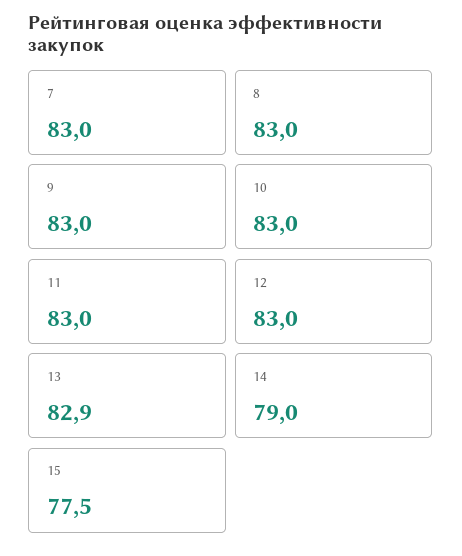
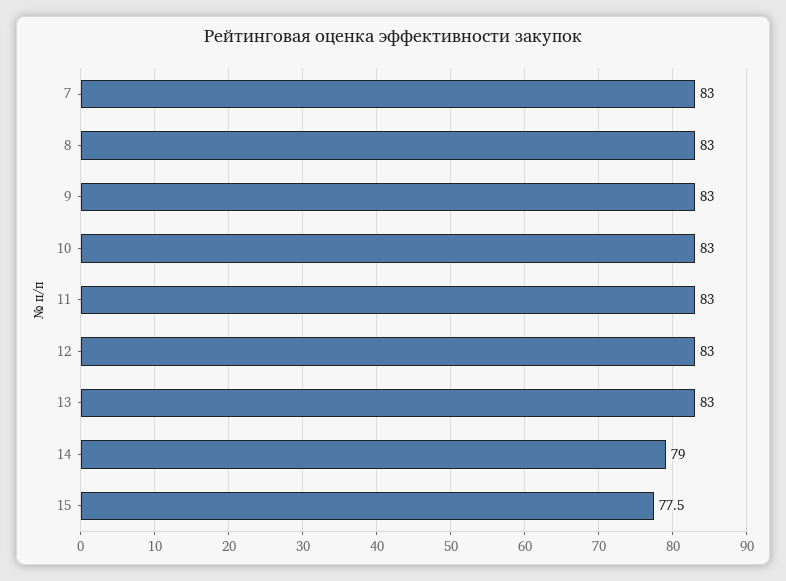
  {
    "7": 83,
    "8": 83,
    "9": 83,
    "10": 83,
    "11": 83,
    "12": 83,
-   "13": 82.9,
+   "13": 83,
    "14": 79,
    "15": 77.5
  }

